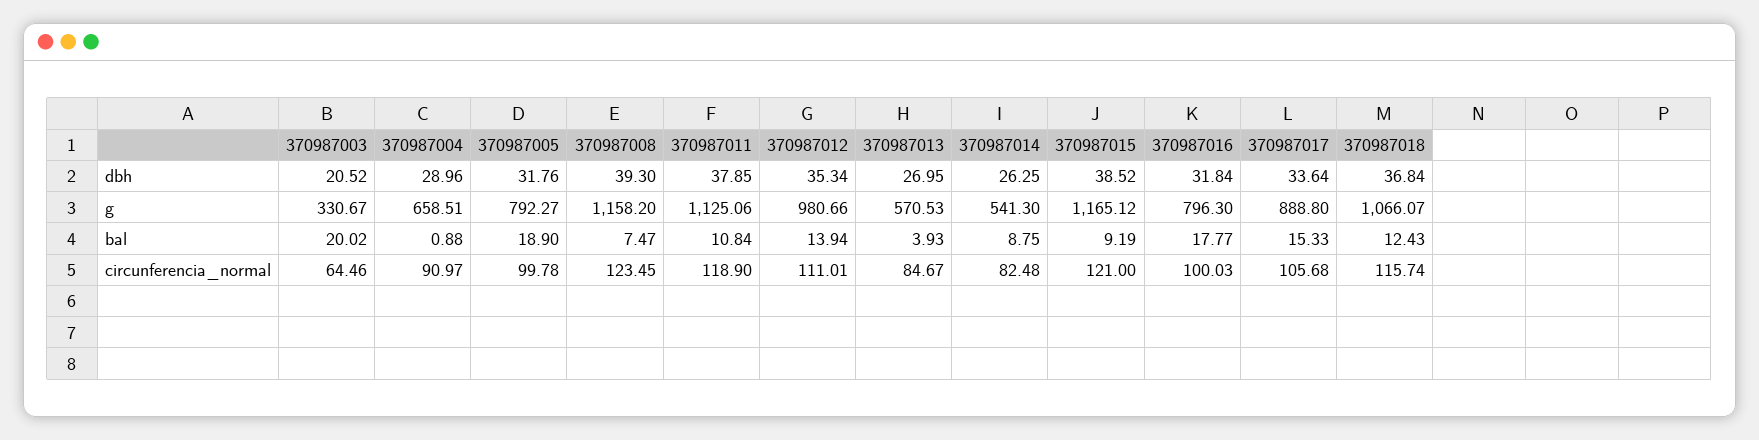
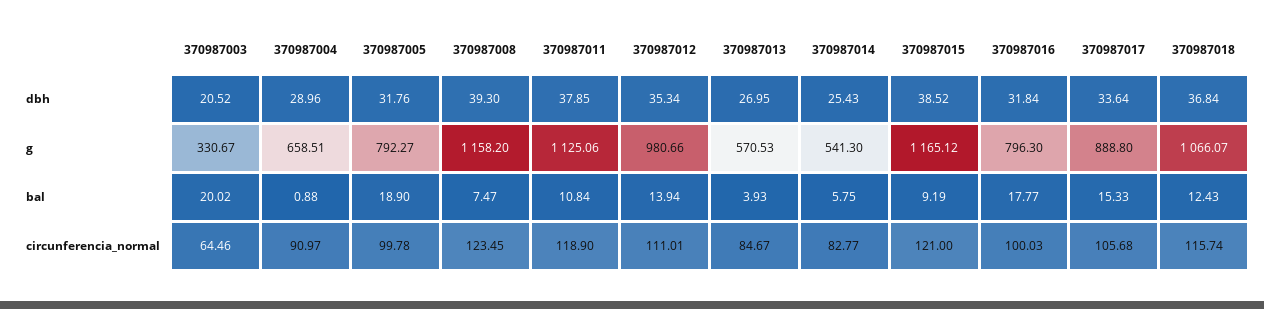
  {
    "370987003": {
      "dbh": 20.52,
      "g": 330.67,
      "bal": 20.02,
      "circunferencia_normal": 64.46
    },
    "370987004": {
      "dbh": 28.96,
      "g": 658.51,
      "bal": 0.88,
      "circunferencia_normal": 90.97
    },
    "370987005": {
      "dbh": 31.76,
      "g": 792.27,
      "bal": 18.9,
      "circunferencia_normal": 99.78
    },
    "370987008": {
      "dbh": 39.3,
      "g": 1158.2,
      "bal": 7.47,
      "circunferencia_normal": 123.45
    },
    "370987011": {
      "dbh": 37.85,
      "g": 1125.06,
      "bal": 10.84,
      "circunferencia_normal": 118.9
    },
    "370987012": {
      "dbh": 35.34,
      "g": 980.66,
      "bal": 13.94,
      "circunferencia_normal": 111.01
    },
    "370987013": {
      "dbh": 26.95,
      "g": 570.53,
      "bal": 3.93,
      "circunferencia_normal": 84.67
    },
    "370987014": {
-     "dbh": 26.25,
+     "dbh": 25.43,
      "g": 541.3,
-     "bal": 8.75,
+     "bal": 5.75,
-     "circunferencia_normal": 82.48
+     "circunferencia_normal": 82.77
    },
    "370987015": {
      "dbh": 38.52,
      "g": 1165.12,
      "bal": 9.19,
      "circunferencia_normal": 121
    },
    "370987016": {
      "dbh": 31.84,
      "g": 796.3,
      "bal": 17.77,
      "circunferencia_normal": 100.03
    },
    "370987017": {
      "dbh": 33.64,
      "g": 888.8,
      "bal": 15.33,
      "circunferencia_normal": 105.68
    },
    "370987018": {
      "dbh": 36.84,
      "g": 1066.07,
      "bal": 12.43,
      "circunferencia_normal": 115.74
    }
  }

